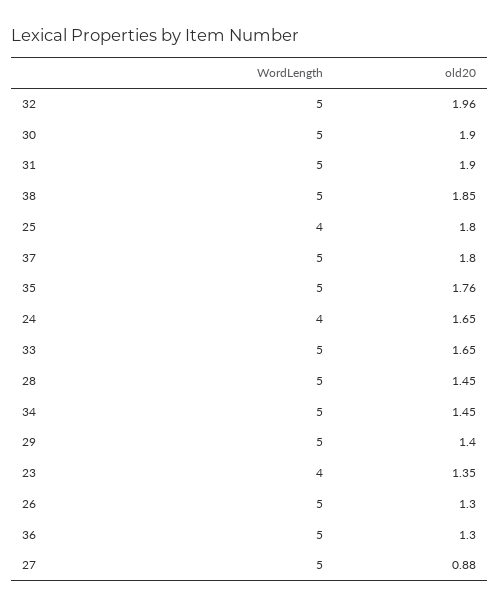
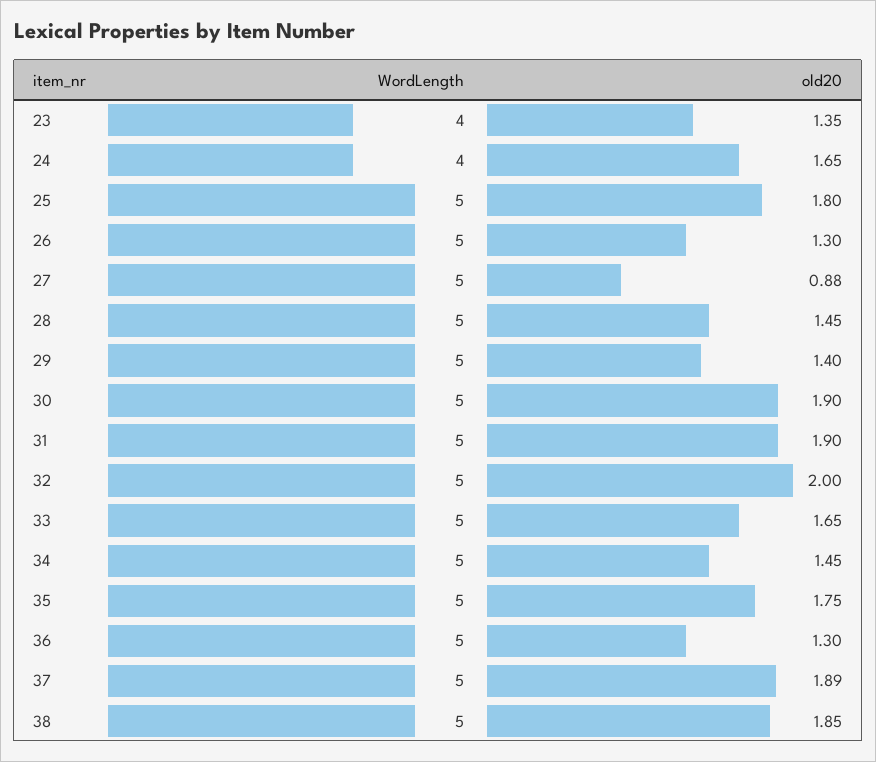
  {
    "WordLength": {
      "32": 5,
      "30": 5,
      "31": 5,
      "38": 5,
-     "25": 4,
+     "25": 5,
      "37": 5,
      "35": 5,
      "24": 4,
      "33": 5,
      "28": 5,
      "34": 5,
      "29": 5,
      "23": 4,
      "26": 5,
      "36": 5,
      "27": 5
    },
    "old20": {
-     "32": 1.96,
+     "32": 2,
      "30": 1.9,
      "31": 1.9,
      "38": 1.85,
      "25": 1.8,
-     "37": 1.8,
+     "37": 1.89,
-     "35": 1.76,
+     "35": 1.75,
      "24": 1.65,
      "33": 1.65,
      "28": 1.45,
      "34": 1.45,
      "29": 1.4,
      "23": 1.35,
      "26": 1.3,
      "36": 1.3,
      "27": 0.88
    }
  }

